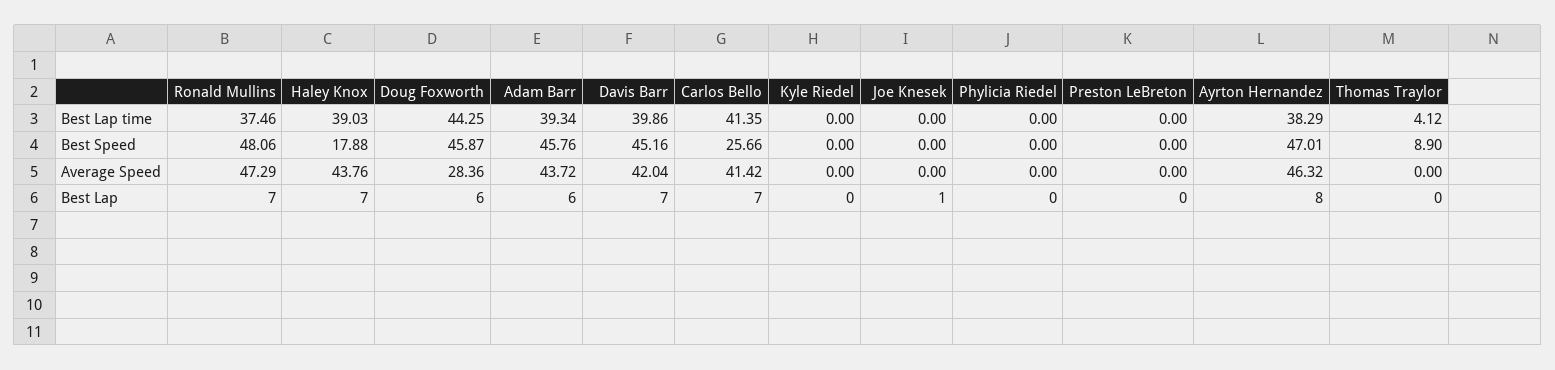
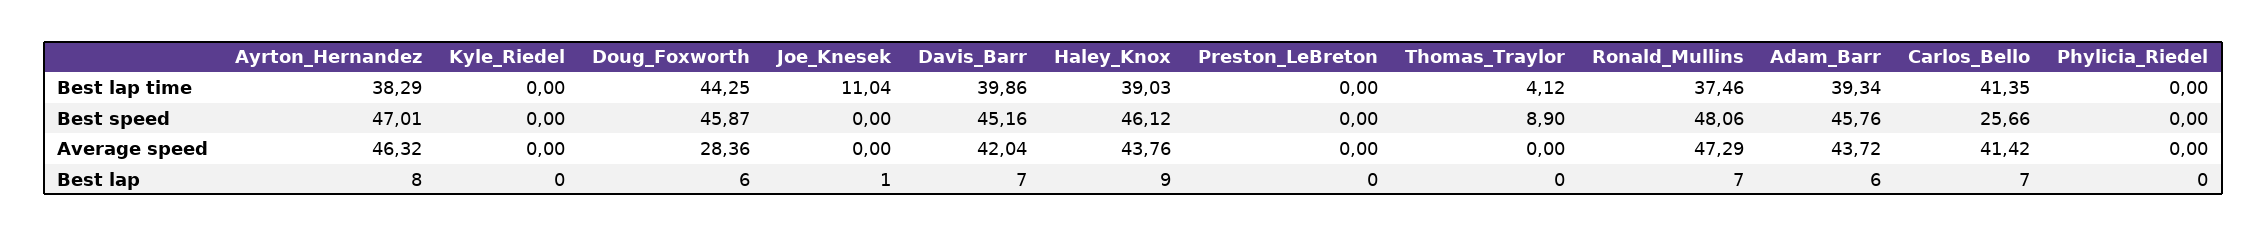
  {
    "Ronald Mullins": {
      "Best Lap time": 37.46,
      "Best Speed": 48.06,
      "Average Speed": 47.29,
      "Best Lap": 7
    },
    "Haley Knox": {
      "Best Lap time": 39.03,
-     "Best Speed": 17.88,
+     "Best Speed": 46.12,
      "Average Speed": 43.76,
-     "Best Lap": 7
+     "Best Lap": 9
    },
    "Doug Foxworth": {
      "Best Lap time": 44.25,
      "Best Speed": 45.87,
      "Average Speed": 28.36,
      "Best Lap": 6
    },
    "Adam Barr": {
      "Best Lap time": 39.34,
      "Best Speed": 45.76,
      "Average Speed": 43.72,
      "Best Lap": 6
    },
    "Davis Barr": {
      "Best Lap time": 39.86,
      "Best Speed": 45.16,
      "Average Speed": 42.04,
      "Best Lap": 7
    },
    "Carlos Bello": {
      "Best Lap time": 41.35,
      "Best Speed": 25.66,
      "Average Speed": 41.42,
      "Best Lap": 7
    },
    "Kyle Riedel": {
      "Best Lap time": 0,
      "Best Speed": 0,
      "Average Speed": 0,
      "Best Lap": 0
    },
    "Joe Knesek": {
-     "Best Lap time": 0,
+     "Best Lap time": 11.04,
      "Best Speed": 0,
      "Average Speed": 0,
      "Best Lap": 1
    },
    "Phylicia Riedel": {
      "Best Lap time": 0,
      "Best Speed": 0,
      "Average Speed": 0,
      "Best Lap": 0
    },
    "Preston LeBreton": {
      "Best Lap time": 0,
      "Best Speed": 0,
      "Average Speed": 0,
      "Best Lap": 0
    },
    "Ayrton Hernandez": {
      "Best Lap time": 38.29,
      "Best Speed": 47.01,
      "Average Speed": 46.32,
      "Best Lap": 8
    },
    "Thomas Traylor": {
      "Best Lap time": 4.12,
      "Best Speed": 8.9,
      "Average Speed": 0,
      "Best Lap": 0
    }
  }

